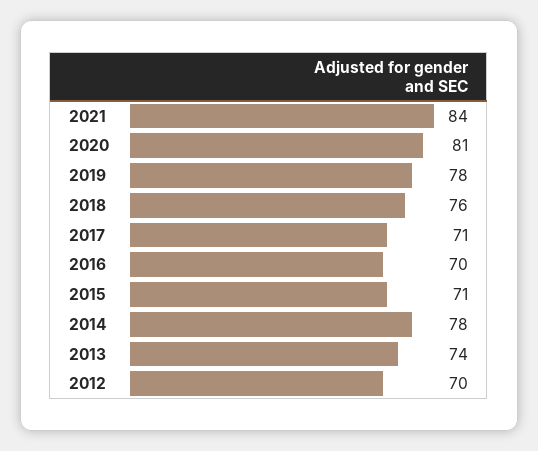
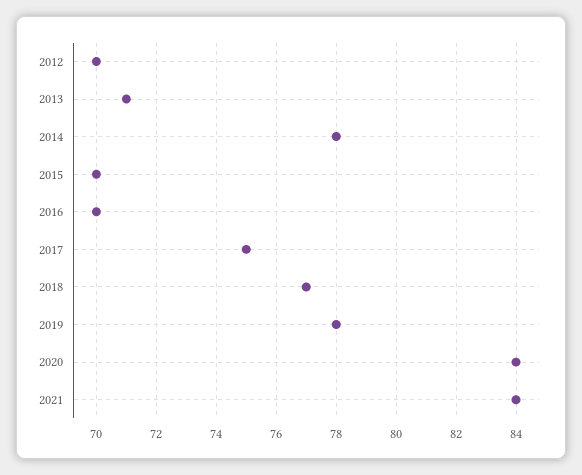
  {
    "2021": 84,
-   "2020": 81,
+   "2020": 84,
    "2019": 78,
-   "2018": 76,
+   "2018": 77,
-   "2017": 71,
+   "2017": 75,
    "2016": 70,
-   "2015": 71,
+   "2015": 70,
    "2014": 78,
-   "2013": 74,
+   "2013": 71,
    "2012": 70
  }

